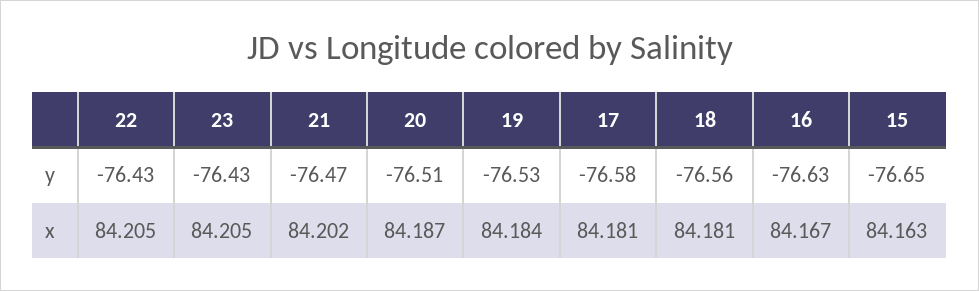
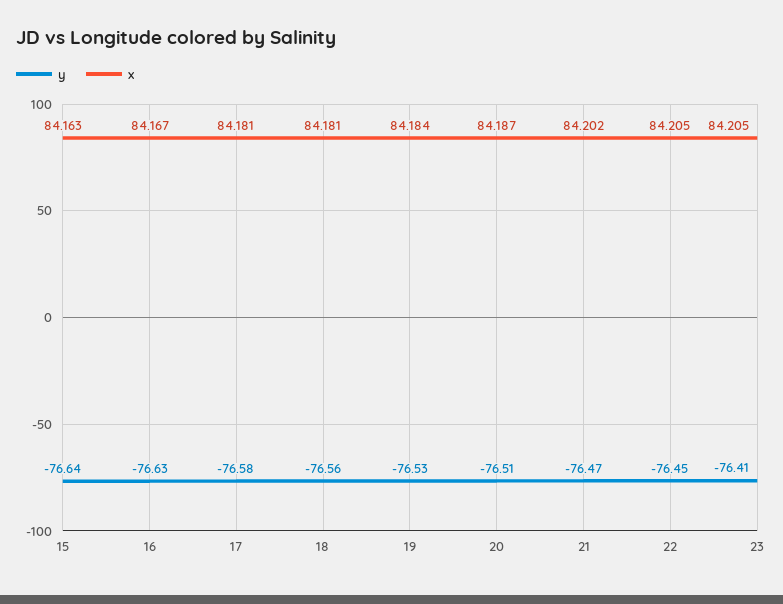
  {
    "y": {
-     "22": -76.43,
+     "22": -76.45,
-     "23": -76.43,
+     "23": -76.41,
      "21": -76.47,
      "20": -76.51,
      "19": -76.53,
      "17": -76.58,
      "18": -76.56,
      "16": -76.63,
-     "15": -76.65
+     "15": -76.64
    },
    "x": {
      "22": 84.205,
      "23": 84.205,
      "21": 84.202,
      "20": 84.187,
      "19": 84.184,
      "17": 84.181,
      "18": 84.181,
      "16": 84.167,
      "15": 84.163
    }
  }

